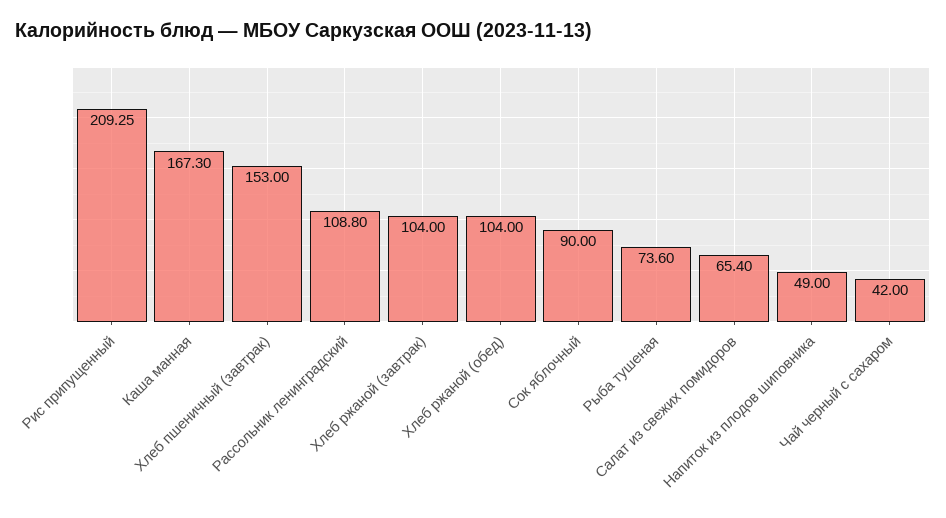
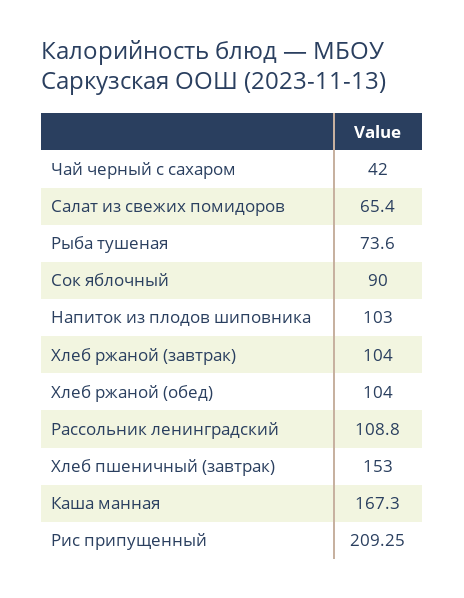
  {
    "Рис припущенный": 209.25,
    "Каша манная": 167.3,
    "Хлеб пшеничный (завтрак)": 153,
    "Рассольник ленинградский": 108.8,
    "Хлеб ржаной (завтрак)": 104,
    "Хлеб ржаной (обед)": 104,
    "Сок яблочный": 90,
    "Рыба тушеная": 73.6,
    "Салат из свежих помидоров": 65.4,
-   "Напиток из плодов шиповника": 49,
+   "Напиток из плодов шиповника": 103,
    "Чай черный с сахаром": 42
  }

